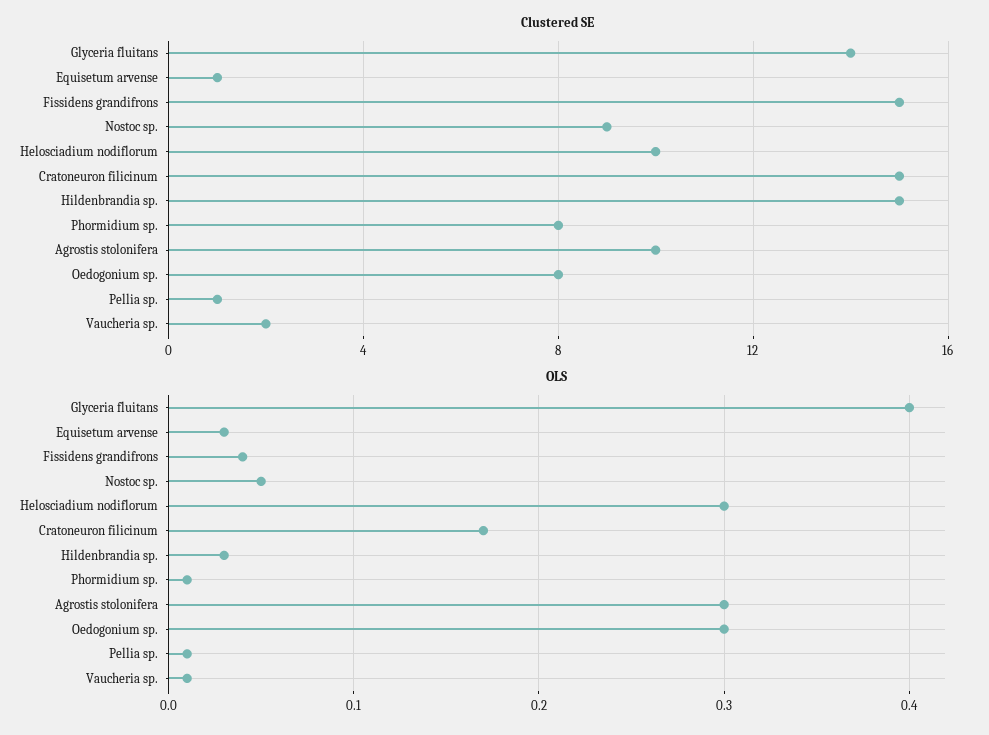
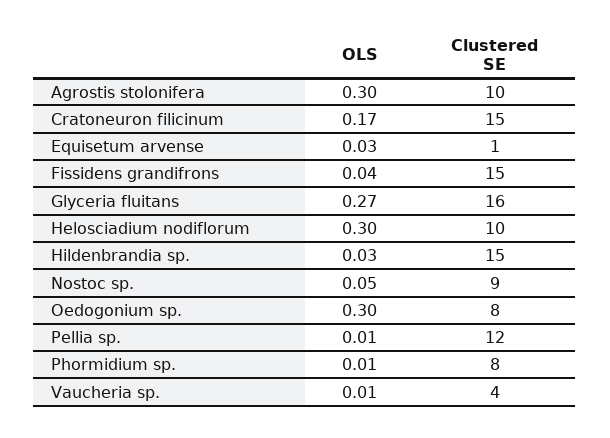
  {
    "Clustered SE": {
-     "Glyceria fluitans": 14,
+     "Glyceria fluitans": 16,
      "Equisetum arvense": 1,
      "Fissidens grandifrons": 15,
      "Nostoc sp.": 9,
      "Helosciadium nodiflorum": 10,
      "Cratoneuron filicinum": 15,
      "Hildenbrandia sp.": 15,
      "Phormidium sp.": 8,
      "Agrostis stolonifera": 10,
      "Oedogonium sp.": 8,
-     "Pellia sp.": 1,
+     "Pellia sp.": 12,
-     "Vaucheria sp.": 2
+     "Vaucheria sp.": 4
    },
    "OLS": {
-     "Glyceria fluitans": 0.4,
+     "Glyceria fluitans": 0.27,
      "Equisetum arvense": 0.03,
      "Fissidens grandifrons": 0.04,
      "Nostoc sp.": 0.05,
      "Helosciadium nodiflorum": 0.3,
      "Cratoneuron filicinum": 0.17,
      "Hildenbrandia sp.": 0.03,
      "Phormidium sp.": 0.01,
      "Agrostis stolonifera": 0.3,
      "Oedogonium sp.": 0.3,
      "Pellia sp.": 0.01,
      "Vaucheria sp.": 0.01
    }
  }

